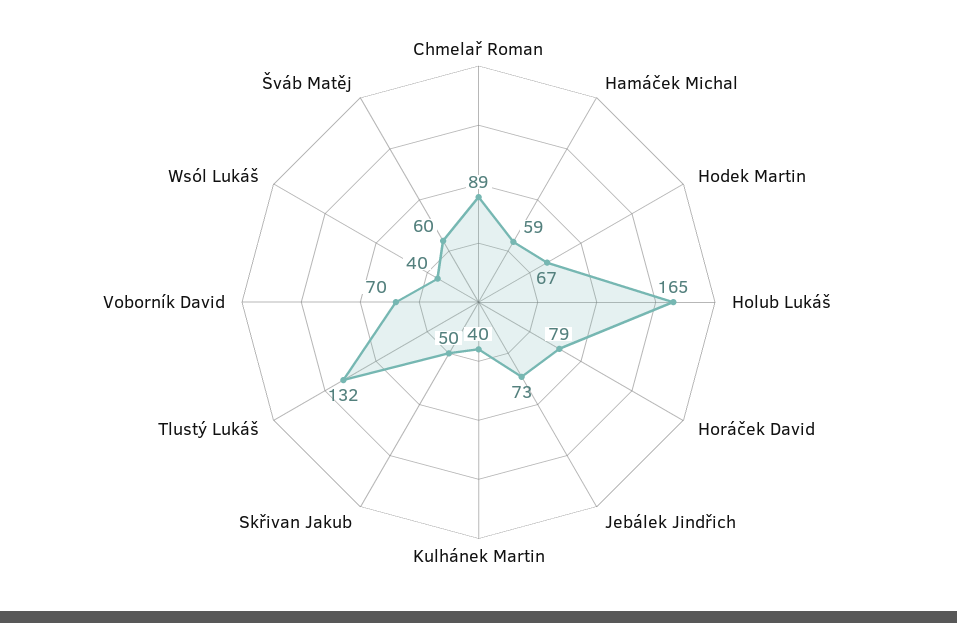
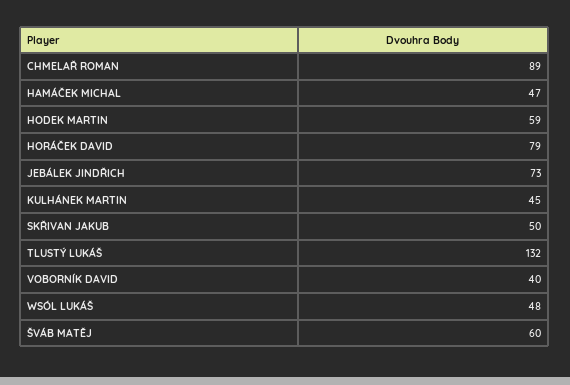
  {
    "Chmelař Roman": 89,
-   "Hamáček Michal": 59,
+   "Hamáček Michal": 47,
-   "Hodek Martin": 67,
+   "Hodek Martin": 59,
-   "Holub Lukáš": 165,
    "Horáček David": 79,
    "Jebálek Jindřich": 73,
-   "Kulhánek Martin": 40,
+   "Kulhánek Martin": 45,
    "Skřivan Jakub": 50,
    "Tlustý Lukáš": 132,
-   "Voborník David": 70,
+   "Voborník David": 40,
-   "Wsól Lukáš": 40,
+   "Wsól Lukáš": 48,
    "Šváb Matěj": 60
  }

